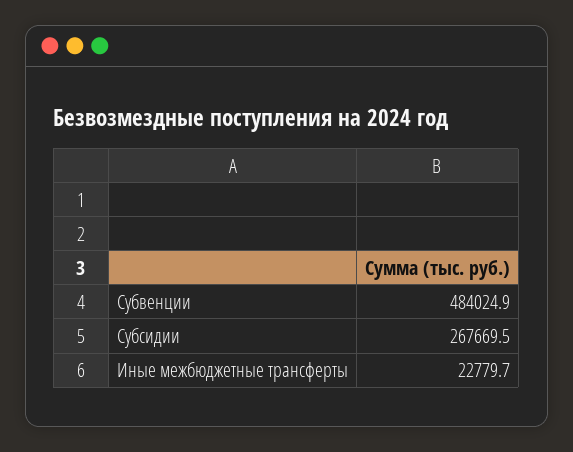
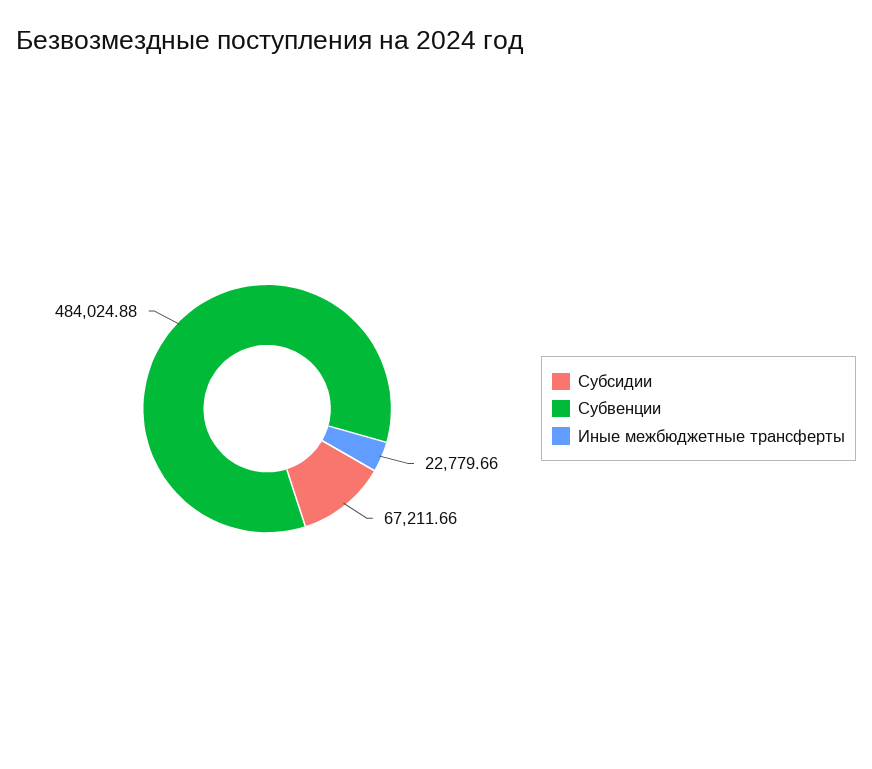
  {
    "Субвенции": 484024.88,
-   "Субсидии": 267669.5,
+   "Субсидии": 67211.66,
    "Иные межбюджетные трансферты": 22779.66
  }

